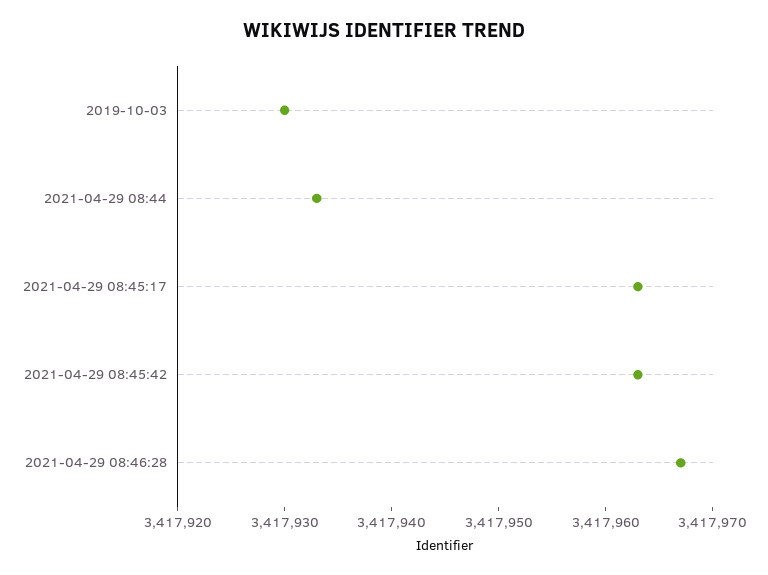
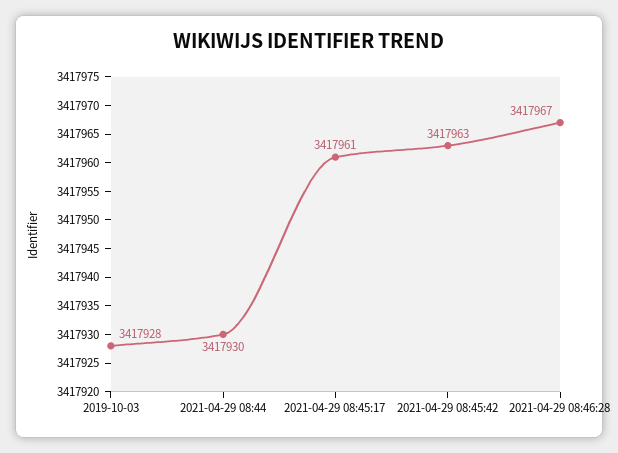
  {
-   "2019-10-03": 3417930,
+   "2019-10-03": 3417928,
-   "2021-04-29 08:44": 3417933,
+   "2021-04-29 08:44": 3417930,
-   "2021-04-29 08:45:17": 3417963,
+   "2021-04-29 08:45:17": 3417961,
    "2021-04-29 08:45:42": 3417963,
    "2021-04-29 08:46:28": 3417967
  }

